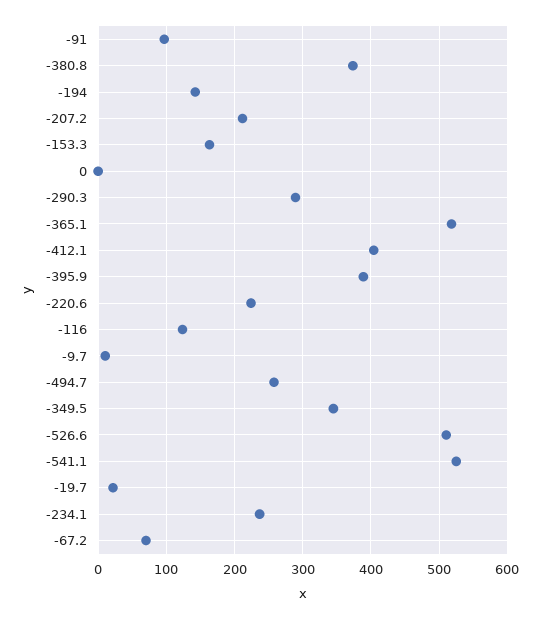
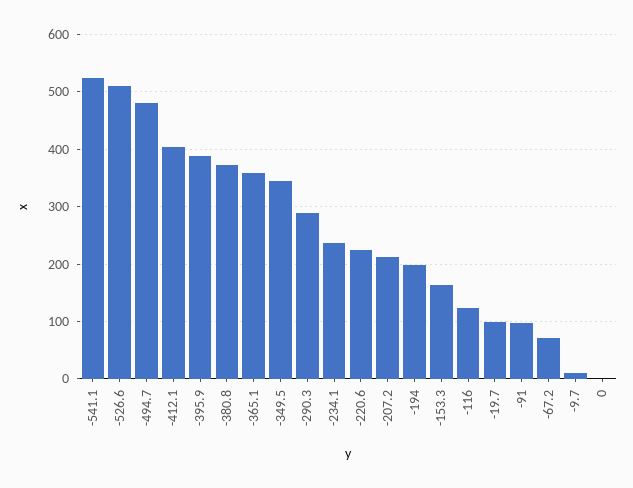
  {
    "-91": 100,
    "-380.8": 370,
-   "-194": 140,
+   "-194": 200,
    "-207.2": 210,
    "-153.3": 160,
    "0": 0,
    "-290.3": 290,
-   "-365.1": 520,
+   "-365.1": 360,
    "-412.1": 400,
    "-395.9": 390,
    "-220.6": 220,
    "-116": 120,
    "-9.7": 10,
-   "-494.7": 260,
+   "-494.7": 480,
    "-349.5": 340,
    "-526.6": 510,
    "-541.1": 530,
-   "-19.7": 20,
+   "-19.7": 100,
    "-234.1": 240,
    "-67.2": 70
  }

